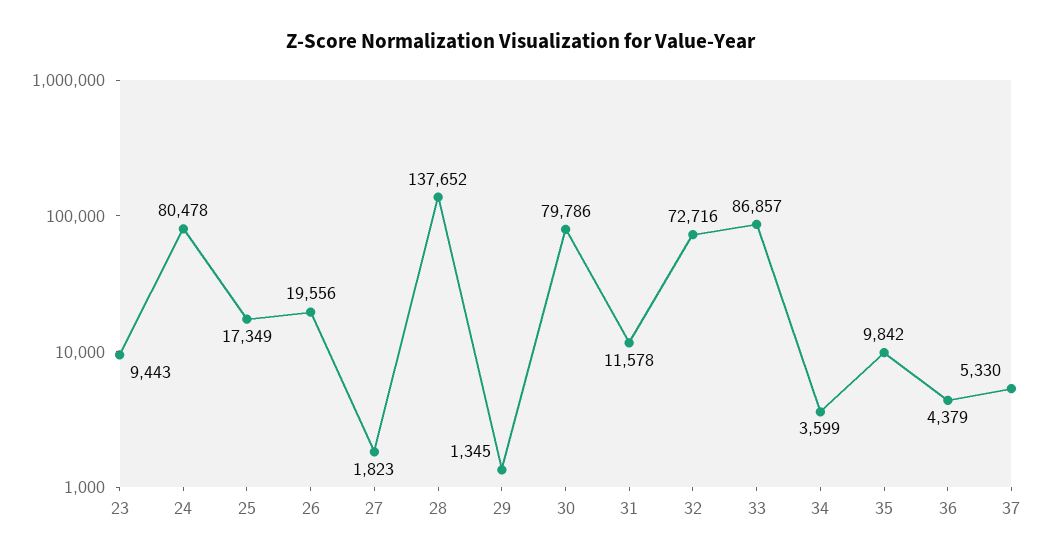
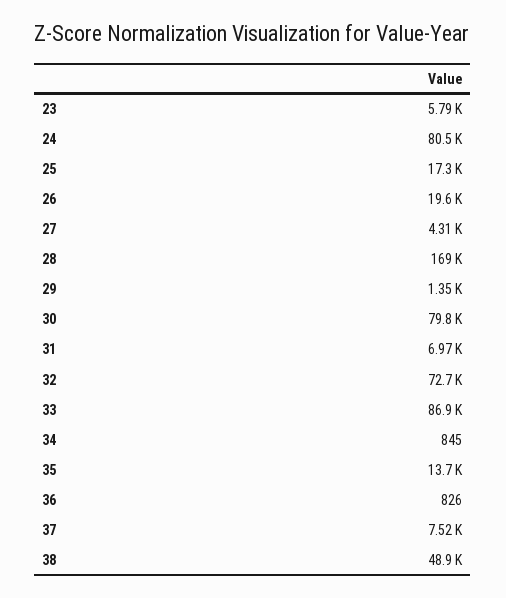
  {
-   "23": 9443,
+   "23": 5790,
    "24": 80478,
    "25": 17349,
    "26": 19556,
-   "27": 1823,
+   "27": 4310,
-   "28": 137652,
+   "28": 169000,
    "29": 1345,
    "30": 79786,
-   "31": 11578,
+   "31": 6970,
    "32": 72716,
    "33": 86857,
-   "34": 3599,
+   "34": 845,
-   "35": 9842,
+   "35": 13700,
-   "36": 4379,
+   "36": 826,
-   "37": 5330
+   "37": 7520,
+   "38": 48900
  }

